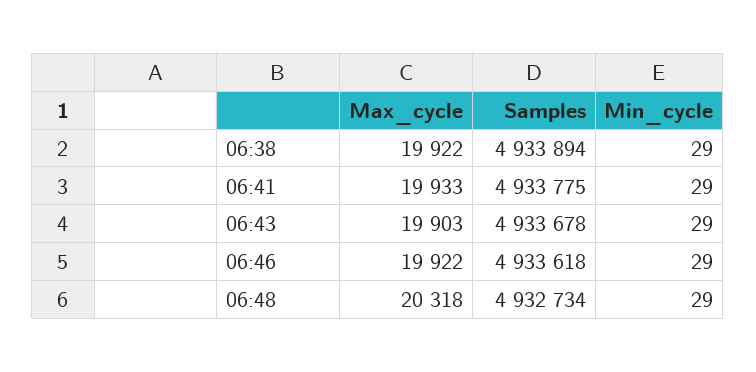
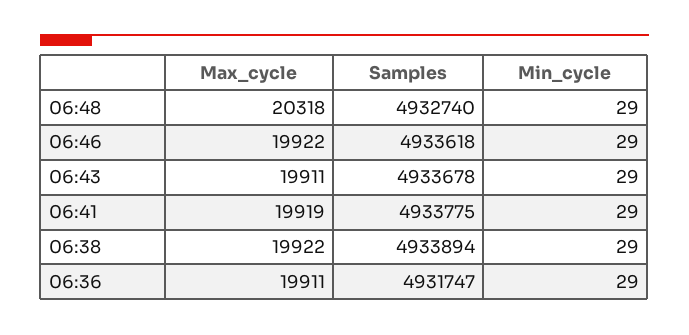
  {
    "Max_cycle": {
      "06:38": 19922,
-     "06:41": 19933,
+     "06:41": 19919,
-     "06:43": 19903,
+     "06:43": 19911,
      "06:46": 19922,
-     "06:48": 20318
+     "06:48": 20318,
+     "06:36": 19911
    },
    "Samples": {
      "06:38": 4933894,
      "06:41": 4933775,
      "06:43": 4933678,
      "06:46": 4933618,
-     "06:48": 4932734
+     "06:48": 4932740,
+     "06:36": 4931747
    },
    "Min_cycle": {
      "06:38": 29,
      "06:41": 29,
      "06:43": 29,
      "06:46": 29,
-     "06:48": 29
+     "06:48": 29,
+     "06:36": 29
    }
  }

